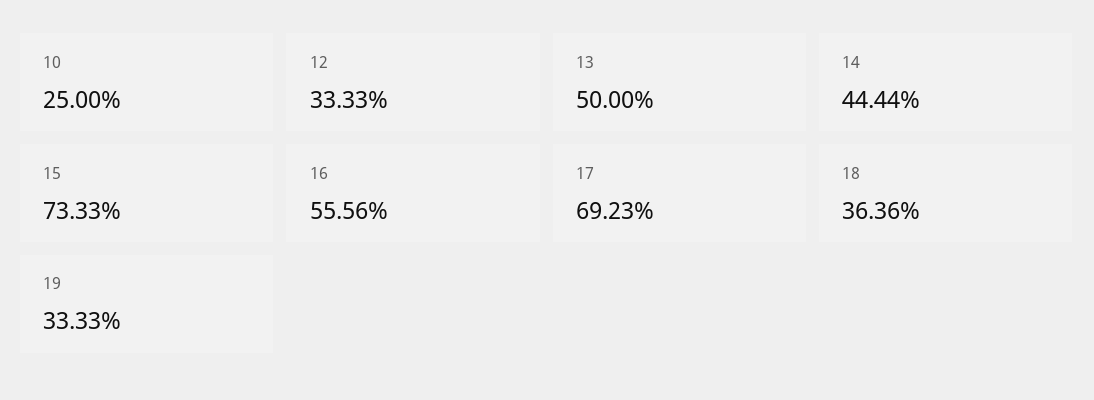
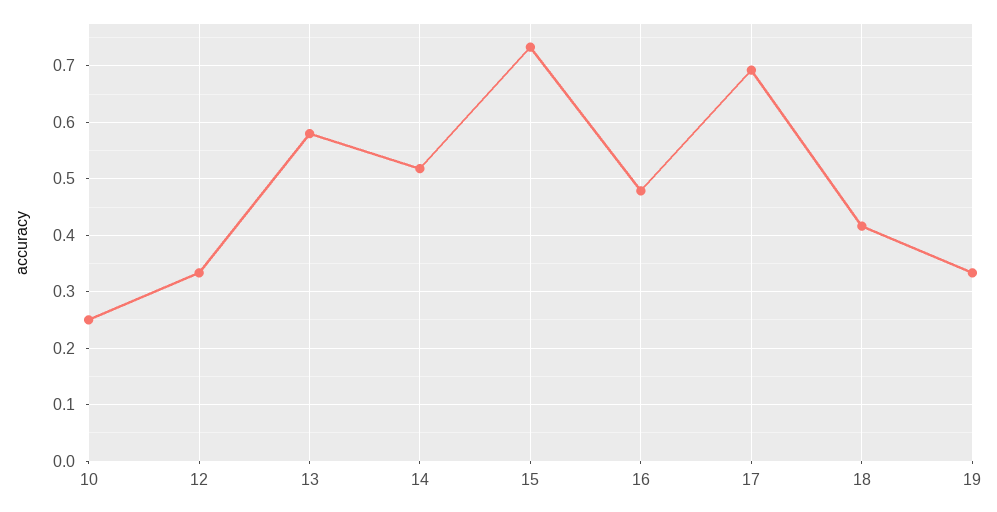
  {
    "10": 0.25,
    "12": 0.3333,
-   "13": 0.5,
+   "13": 0.58,
-   "14": 0.4444,
+   "14": 0.52,
    "15": 0.7333,
-   "16": 0.5556,
+   "16": 0.48,
    "17": 0.6923,
-   "18": 0.3636,
+   "18": 0.42,
    "19": 0.3333
  }

